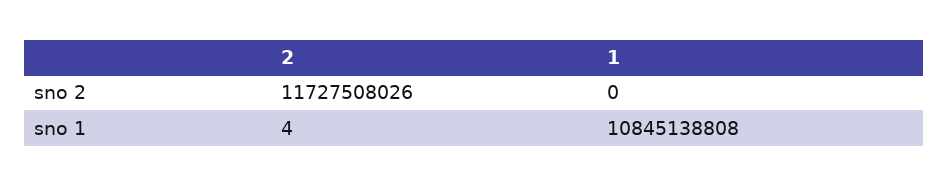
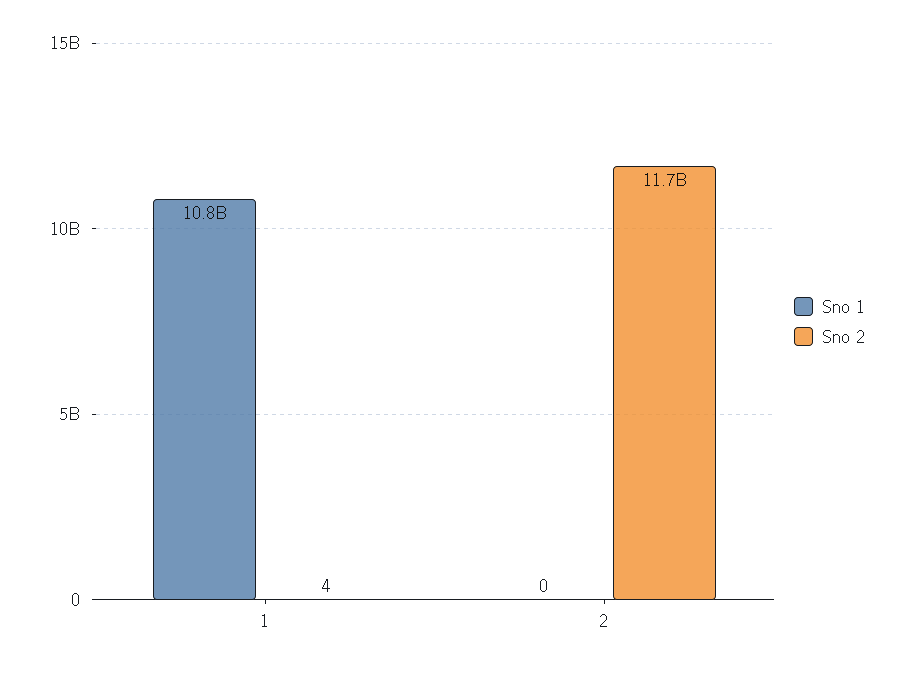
  {
    "sno 2": {
      "2": 11727508026,
-     "1": 0
+     "1": 4
    },
    "sno 1": {
-     "2": 4,
+     "2": 0,
      "1": 10845138808
    }
  }

